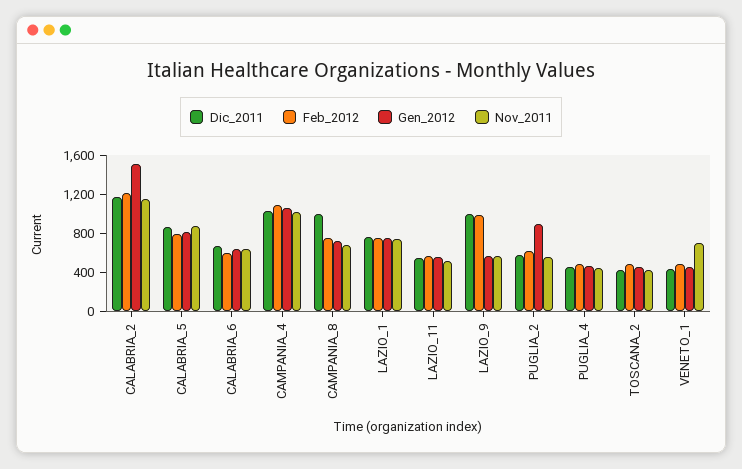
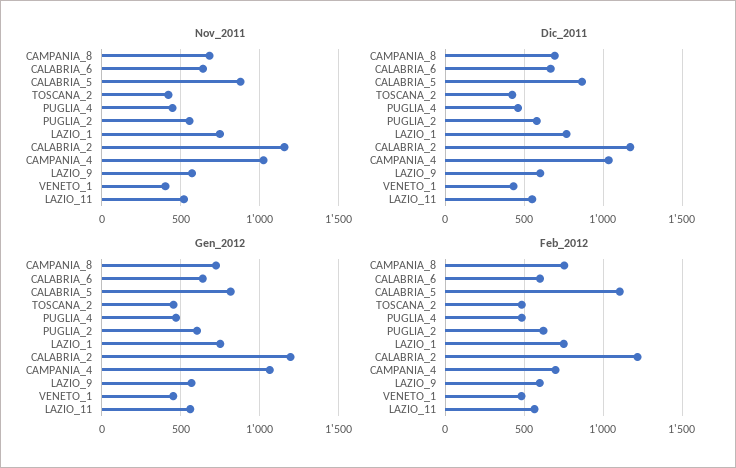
  {
    "Dic_2011": {
      "CALABRIA_2": 1150,
      "CALABRIA_5": 850,
      "CALABRIA_6": 650,
      "CAMPANIA_4": 1050,
-     "CAMPANIA_8": 1000,
+     "CAMPANIA_8": 700,
      "LAZIO_1": 750,
      "LAZIO_11": 550,
-     "LAZIO_9": 1000,
+     "LAZIO_9": 600,
      "PUGLIA_2": 600,
      "PUGLIA_4": 450,
      "TOSCANA_2": 400,
      "VENETO_1": 450
    },
    "Feb_2012": {
      "CALABRIA_2": 1200,
-     "CALABRIA_5": 800,
+     "CALABRIA_5": 1100,
      "CALABRIA_6": 600,
-     "CAMPANIA_4": 1100,
+     "CAMPANIA_4": 700,
      "CAMPANIA_8": 750,
      "LAZIO_1": 750,
      "LAZIO_11": 550,
-     "LAZIO_9": 1000,
+     "LAZIO_9": 600,
      "PUGLIA_2": 600,
      "PUGLIA_4": 500,
      "TOSCANA_2": 500,
      "VENETO_1": 500
    },
    "Gen_2012": {
-     "CALABRIA_2": 1500,
+     "CALABRIA_2": 1200,
      "CALABRIA_5": 800,
      "CALABRIA_6": 650,
      "CAMPANIA_4": 1050,
      "CAMPANIA_8": 700,
      "LAZIO_1": 750,
      "LAZIO_11": 550,
      "LAZIO_9": 550,
-     "PUGLIA_2": 900,
+     "PUGLIA_2": 600,
      "PUGLIA_4": 450,
      "TOSCANA_2": 450,
      "VENETO_1": 450
    },
    "Nov_2011": {
      "CALABRIA_2": 1150,
      "CALABRIA_5": 900,
      "CALABRIA_6": 650,
      "CAMPANIA_4": 1000,
      "CAMPANIA_8": 700,
      "LAZIO_1": 750,
      "LAZIO_11": 500,
      "LAZIO_9": 550,
      "PUGLIA_2": 550,
      "PUGLIA_4": 450,
      "TOSCANA_2": 400,
-     "VENETO_1": 700
+     "VENETO_1": 400
    }
  }

